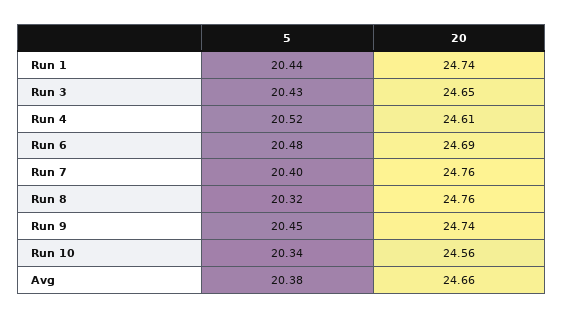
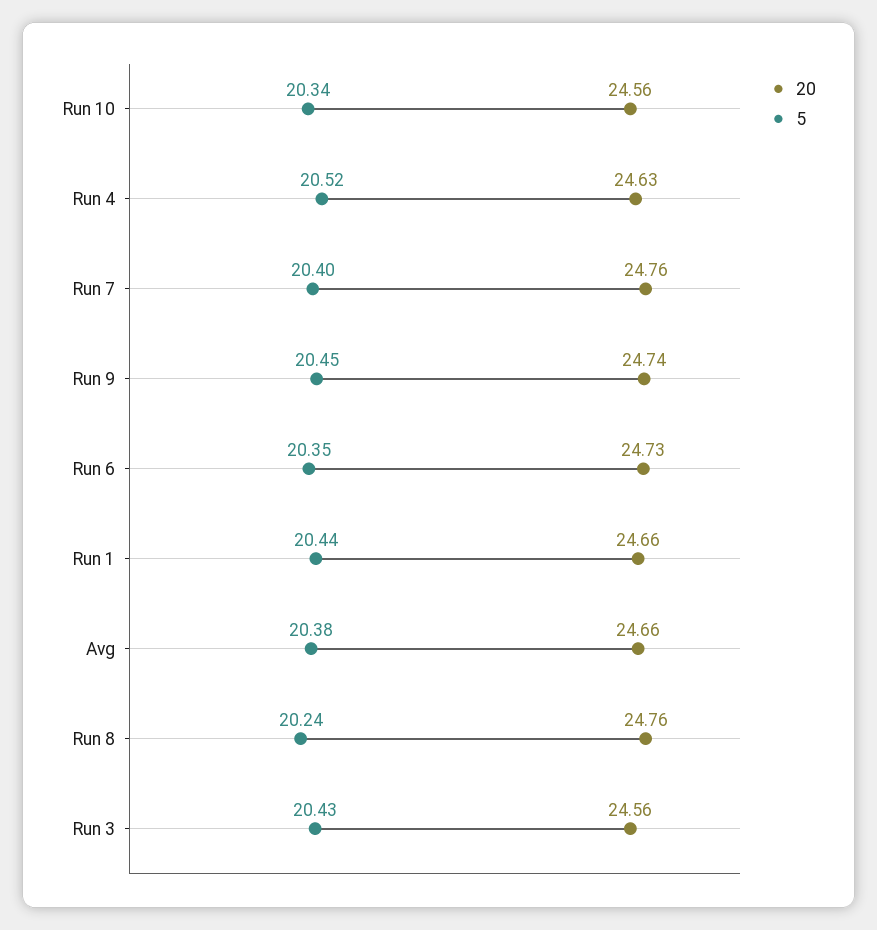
  {
    "5": {
      "Run 1": 20.44,
      "Run 3": 20.43,
      "Run 4": 20.52,
-     "Run 6": 20.48,
+     "Run 6": 20.35,
      "Run 7": 20.4,
-     "Run 8": 20.32,
+     "Run 8": 20.24,
      "Run 9": 20.45,
      "Run 10": 20.34,
      "Avg": 20.38
    },
    "20": {
-     "Run 1": 24.74,
+     "Run 1": 24.66,
-     "Run 3": 24.65,
+     "Run 3": 24.56,
-     "Run 4": 24.61,
+     "Run 4": 24.63,
-     "Run 6": 24.69,
+     "Run 6": 24.73,
      "Run 7": 24.76,
      "Run 8": 24.76,
      "Run 9": 24.74,
      "Run 10": 24.56,
      "Avg": 24.66
    }
  }

